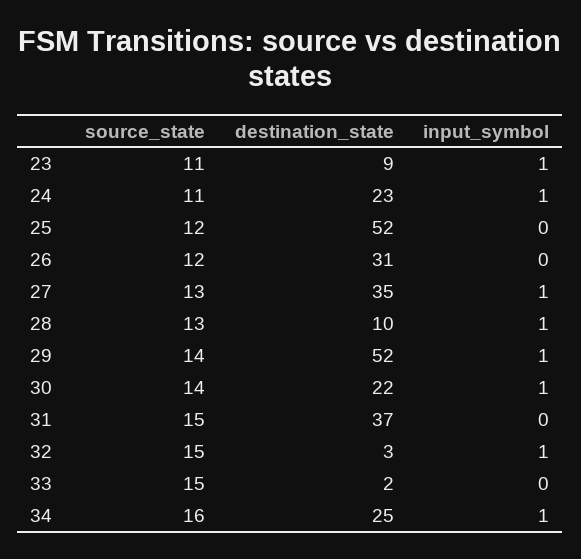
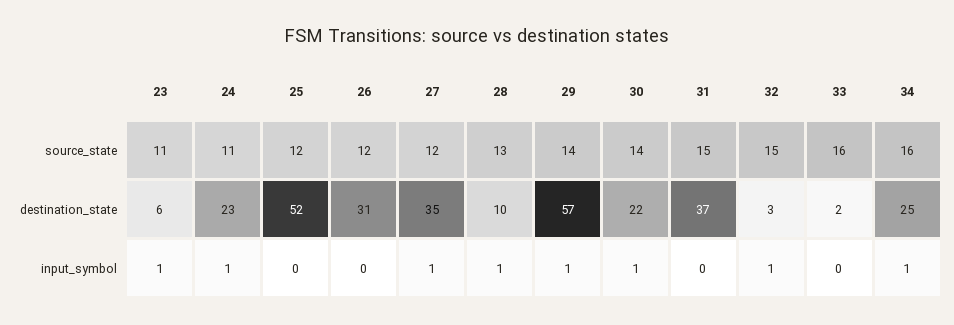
  {
    "source_state": {
      "23": 11,
      "24": 11,
      "25": 12,
      "26": 12,
-     "27": 13,
+     "27": 12,
      "28": 13,
      "29": 14,
      "30": 14,
      "31": 15,
      "32": 15,
-     "33": 15,
+     "33": 16,
      "34": 16
    },
    "destination_state": {
-     "23": 9,
+     "23": 6,
      "24": 23,
      "25": 52,
      "26": 31,
      "27": 35,
      "28": 10,
-     "29": 52,
+     "29": 57,
      "30": 22,
      "31": 37,
      "32": 3,
      "33": 2,
      "34": 25
    },
    "input_symbol": {
      "23": 1,
      "24": 1,
      "25": 0,
      "26": 0,
      "27": 1,
      "28": 1,
      "29": 1,
      "30": 1,
      "31": 0,
      "32": 1,
      "33": 0,
      "34": 1
    }
  }

